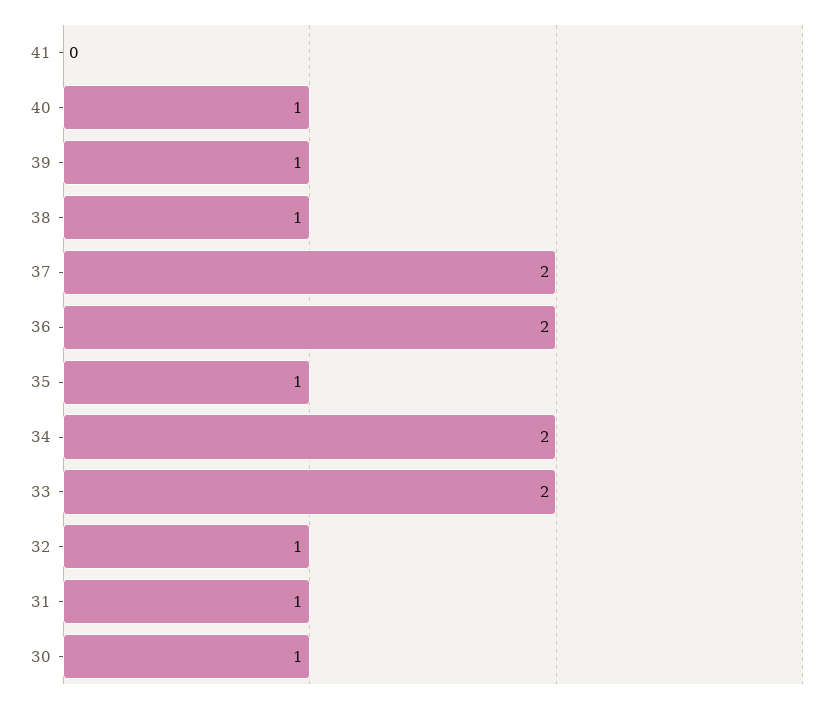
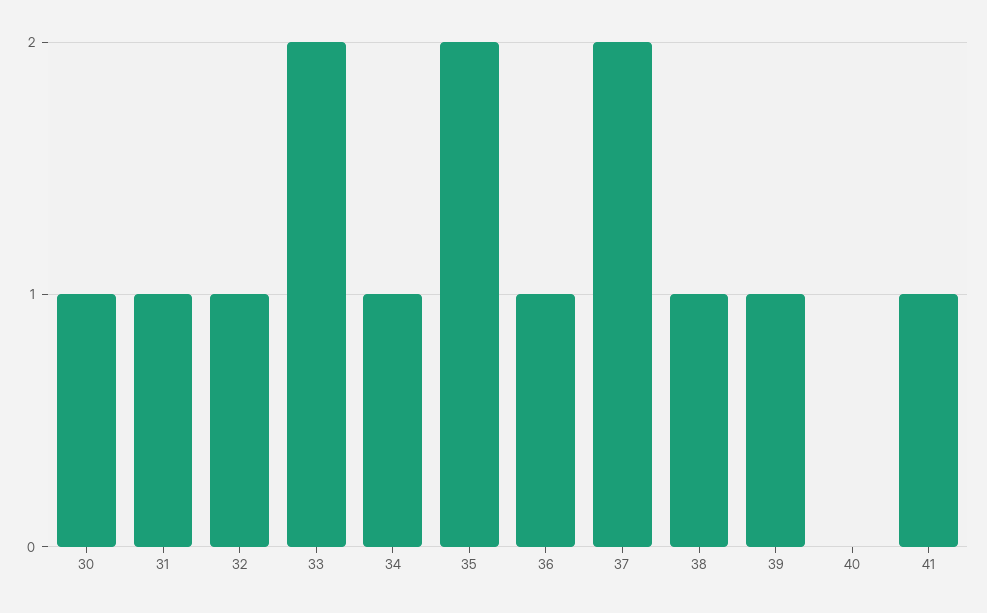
  {
-   "41": 0,
+   "41": 1,
-   "40": 1,
+   "40": 0,
    "39": 1,
    "38": 1,
    "37": 2,
-   "36": 2,
+   "36": 1,
-   "35": 1,
+   "35": 2,
-   "34": 2,
+   "34": 1,
    "33": 2,
    "32": 1,
    "31": 1,
    "30": 1
  }

